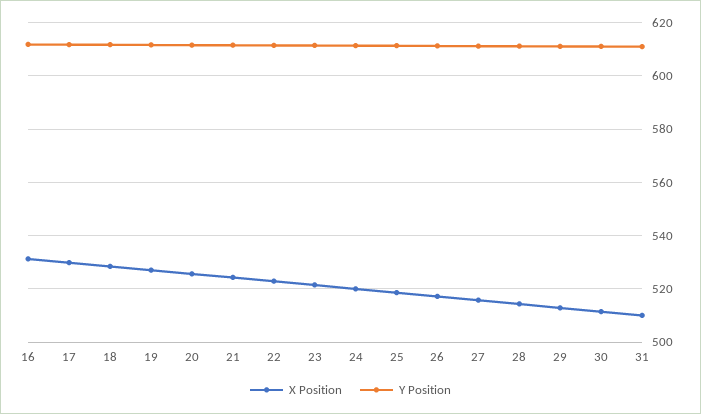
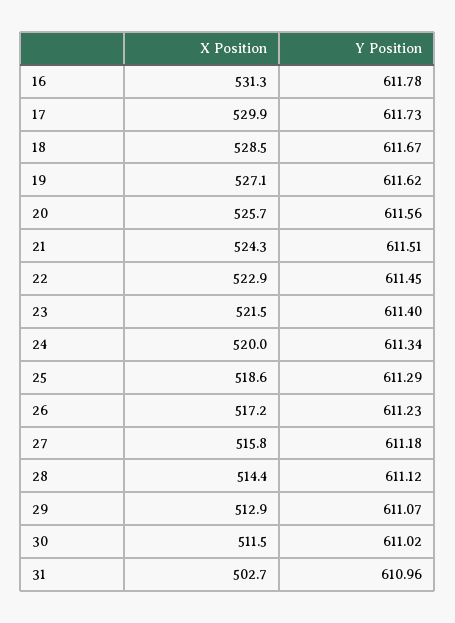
  {
    "X Position": {
      "16": 531.3,
      "17": 529.9,
      "18": 528.5,
      "19": 527.1,
      "20": 525.7,
      "21": 524.3,
      "22": 522.9,
      "23": 521.5,
      "24": 520,
      "25": 518.6,
      "26": 517.2,
      "27": 515.8,
      "28": 514.4,
      "29": 512.9,
      "30": 511.5,
-     "31": 510
+     "31": 502.7
    },
    "Y Position": {
      "16": 611.78,
      "17": 611.73,
      "18": 611.67,
      "19": 611.62,
      "20": 611.56,
      "21": 611.51,
      "22": 611.45,
      "23": 611.4,
      "24": 611.34,
      "25": 611.29,
      "26": 611.23,
      "27": 611.18,
      "28": 611.12,
      "29": 611.07,
      "30": 611.02,
      "31": 610.96
    }
  }

